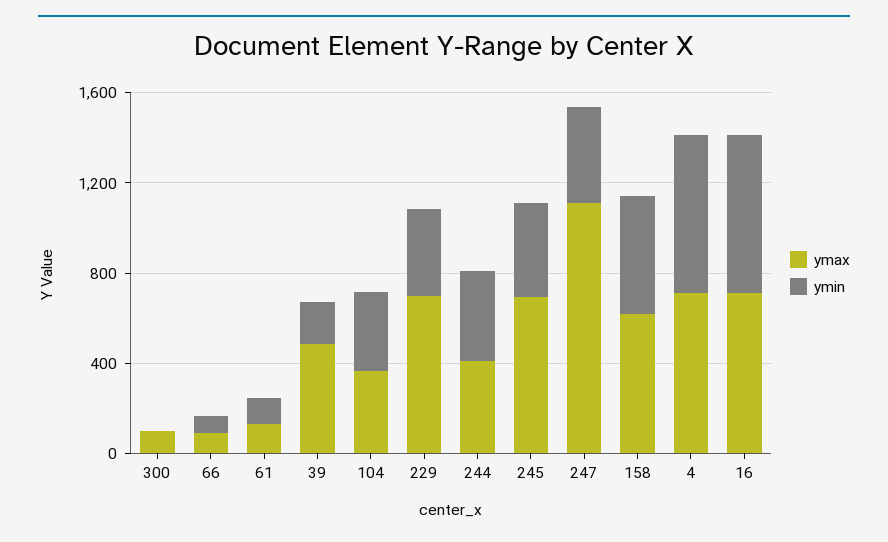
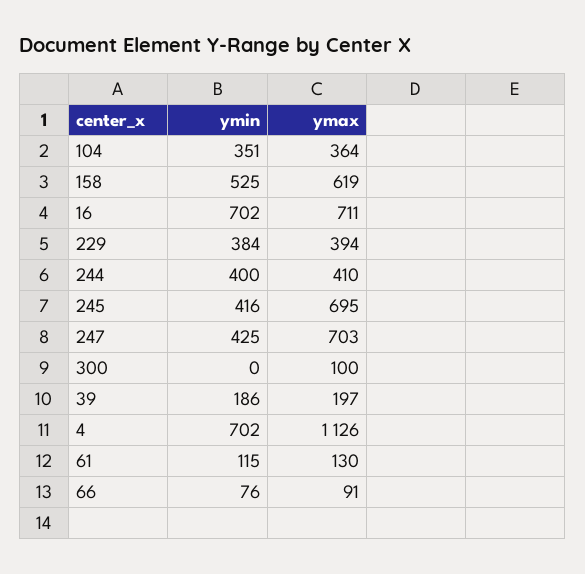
  {
    "ymax": {
      "300": 100,
      "66": 91,
      "61": 130,
-     "39": 500,
+     "39": 197,
      "104": 364,
-     "229": 700,
+     "229": 394,
      "244": 410,
      "245": 695,
-     "247": 1100,
+     "247": 703,
      "158": 619,
-     "4": 700,
+     "4": 1126,
      "16": 711
    },
    "ymin": {
      "300": 0,
      "66": 76,
      "61": 115,
      "39": 186,
      "104": 351,
      "229": 384,
      "244": 400,
      "245": 416,
      "247": 425,
      "158": 525,
      "4": 702,
      "16": 702
    }
  }

